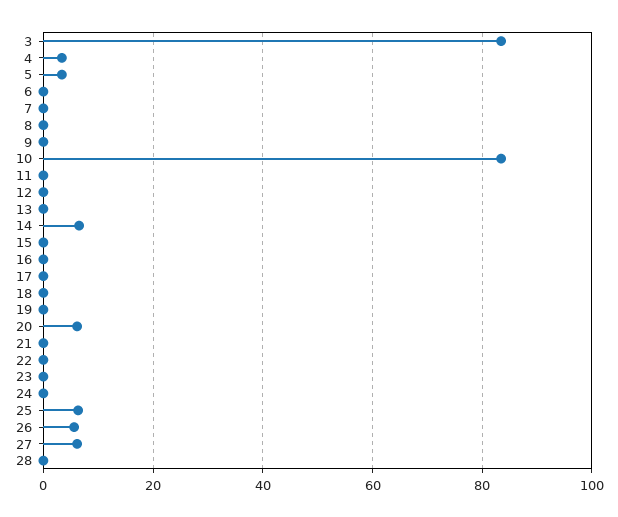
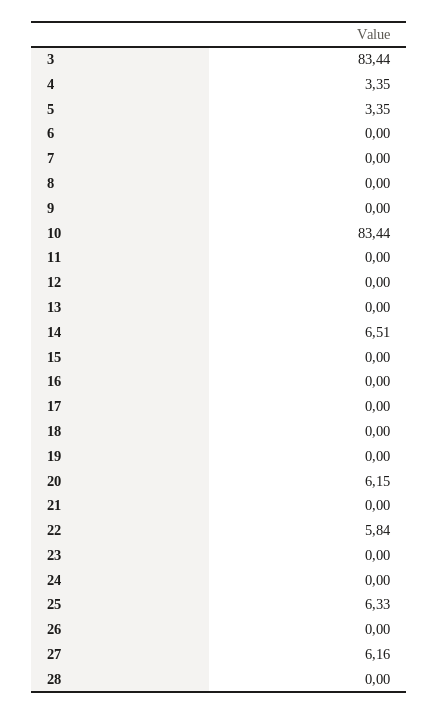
  {
    "3": 83.44,
    "4": 3.35,
    "5": 3.35,
    "6": 0,
    "7": 0,
    "8": 0,
    "9": 0,
    "10": 83.44,
    "11": 0,
    "12": 0,
    "13": 0,
    "14": 6.51,
    "15": 0,
    "16": 0,
    "17": 0,
    "18": 0,
    "19": 0,
    "20": 6.15,
    "21": 0,
-   "22": 0,
+   "22": 5.84,
    "23": 0,
    "24": 0,
    "25": 6.33,
-   "26": 6,
+   "26": 0,
    "27": 6.16,
    "28": 0
  }

